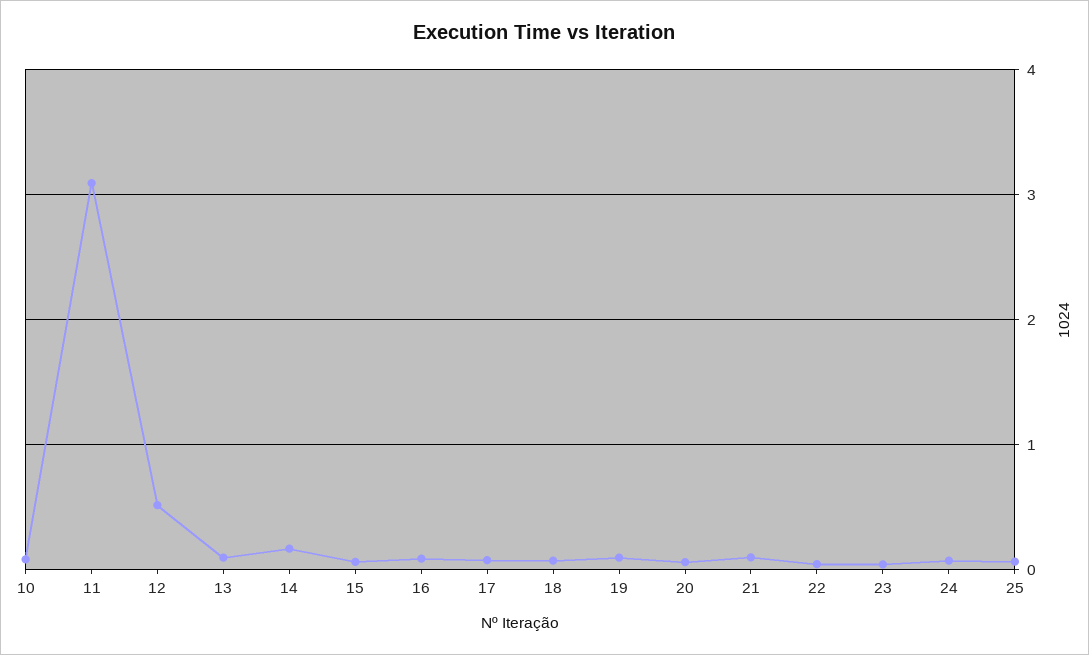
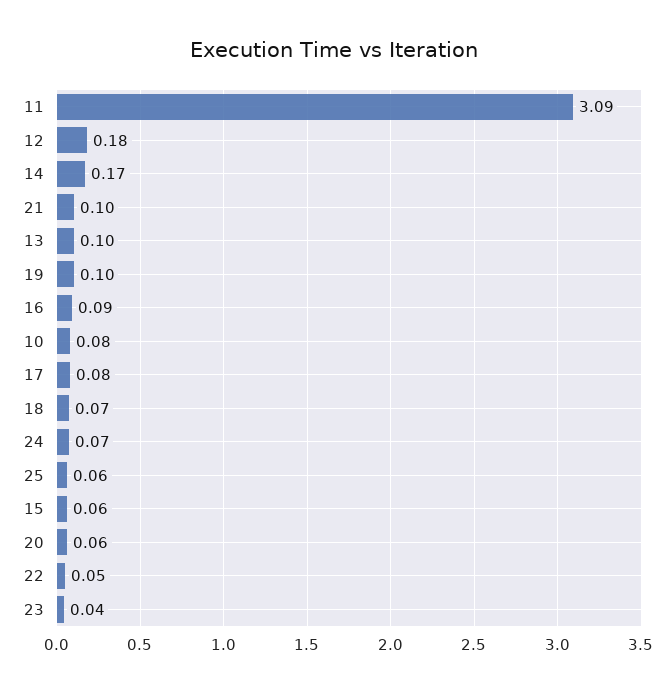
  {
    "10": 0.08,
    "11": 3.09,
-   "12": 0.5,
+   "12": 0.18,
    "13": 0.1,
    "14": 0.17,
    "15": 0.06,
    "16": 0.09,
    "17": 0.08,
    "18": 0.07,
    "19": 0.1,
    "20": 0.06,
    "21": 0.1,
    "22": 0.05,
    "23": 0.04,
    "24": 0.07,
    "25": 0.06
  }

